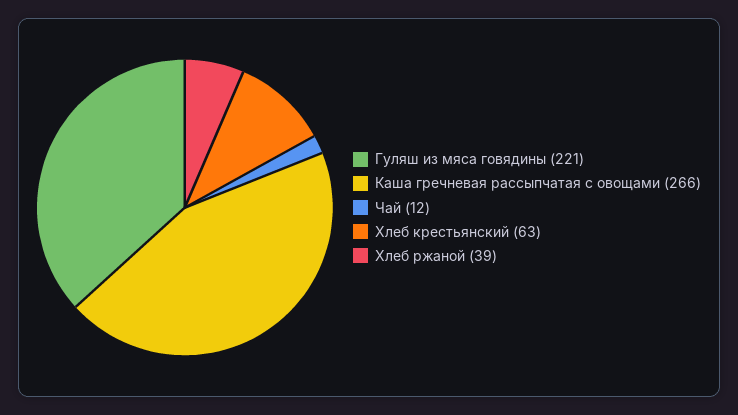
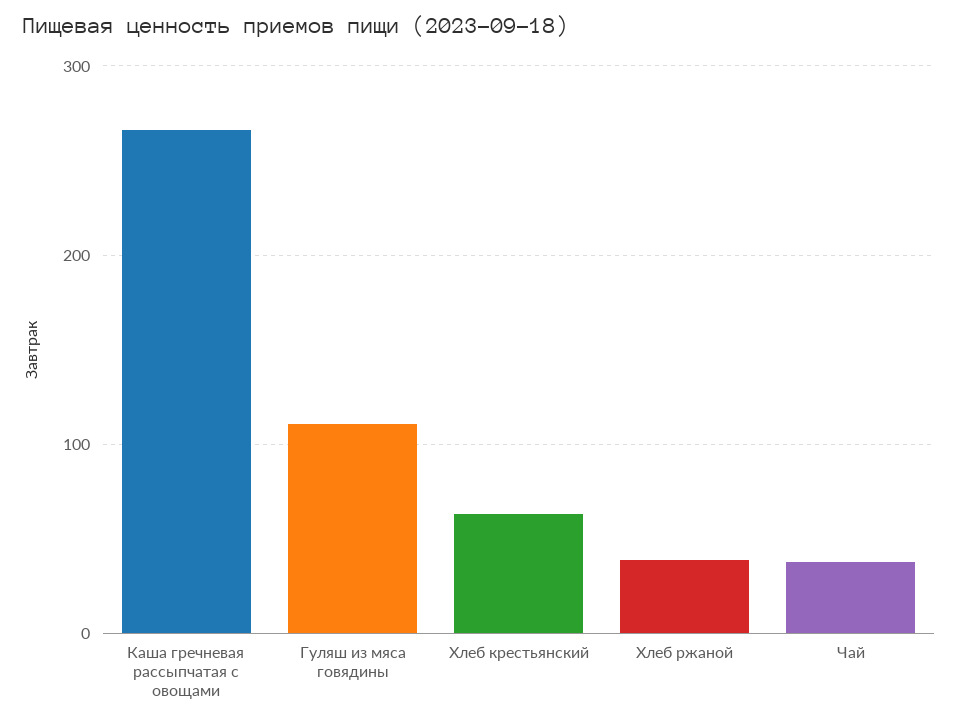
  {
-   "Гуляш из мяса говядины": 221,
+   "Гуляш из мяса говядины": 110,
    "Каша гречневая рассыпчатая с овощами": 266,
-   "Чай": 12,
+   "Чай": 40,
    "Хлеб крестьянский": 63,
    "Хлеб ржаной": 39
  }

